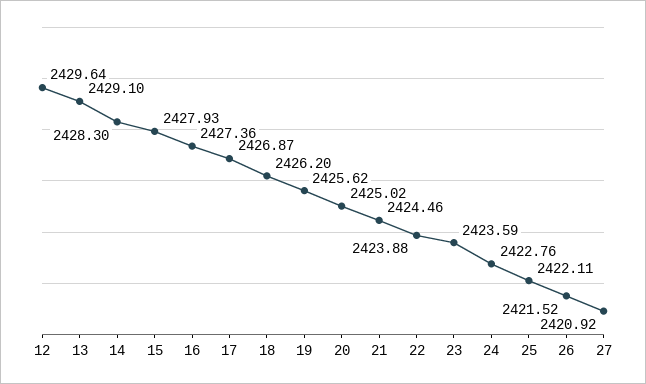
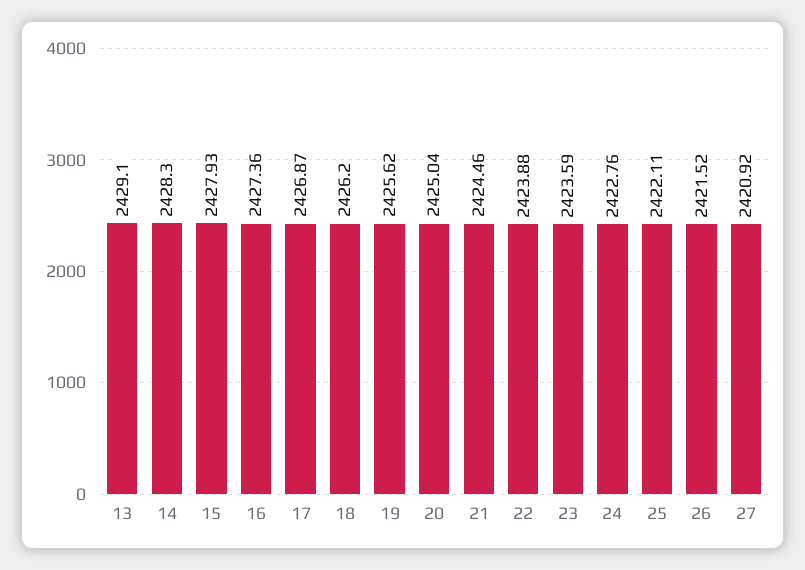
  {
-   "12": 2429.64,
    "13": 2429.1,
    "14": 2428.3,
    "15": 2427.93,
    "16": 2427.36,
    "17": 2426.87,
    "18": 2426.2,
    "19": 2425.62,
-   "20": 2425.02,
+   "20": 2425.04,
    "21": 2424.46,
    "22": 2423.88,
    "23": 2423.59,
    "24": 2422.76,
    "25": 2422.11,
    "26": 2421.52,
    "27": 2420.92
  }

